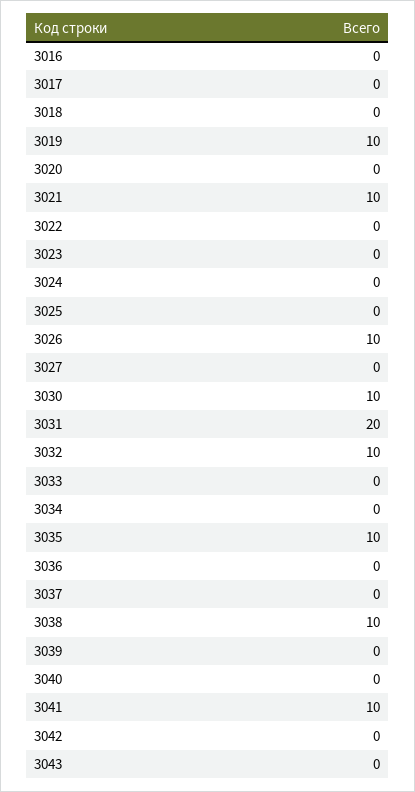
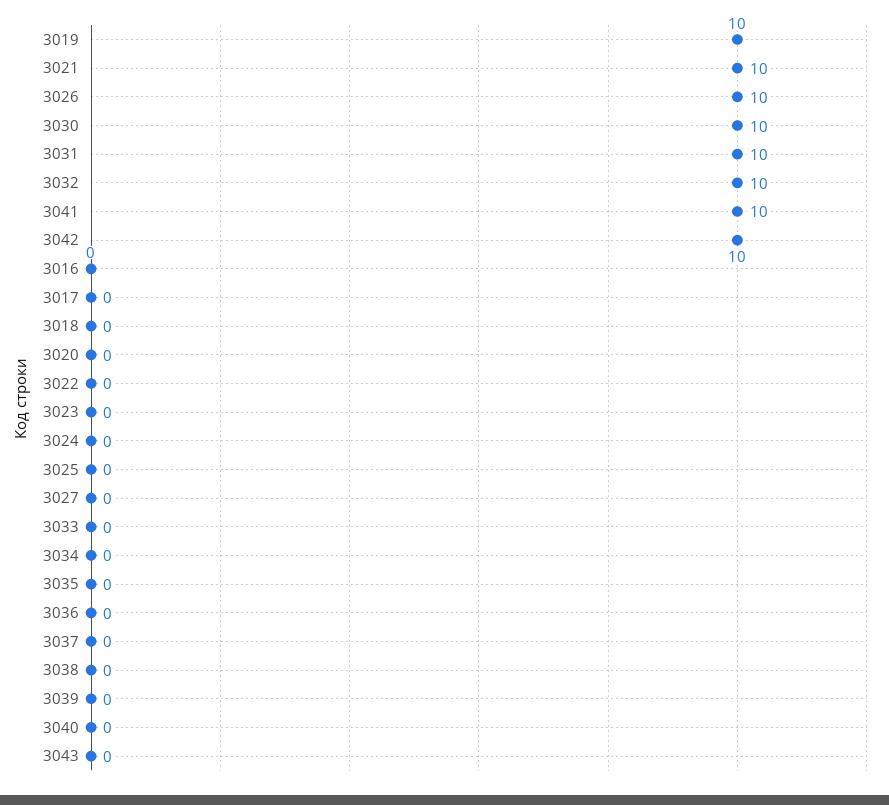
  {
    "3016": 0,
    "3017": 0,
    "3018": 0,
    "3019": 10,
    "3020": 0,
    "3021": 10,
    "3022": 0,
    "3023": 0,
    "3024": 0,
    "3025": 0,
    "3026": 10,
    "3027": 0,
    "3030": 10,
-   "3031": 20,
+   "3031": 10,
    "3032": 10,
    "3033": 0,
    "3034": 0,
-   "3035": 10,
+   "3035": 0,
    "3036": 0,
    "3037": 0,
-   "3038": 10,
+   "3038": 0,
    "3039": 0,
    "3040": 0,
    "3041": 10,
-   "3042": 0,
+   "3042": 10,
    "3043": 0
  }

